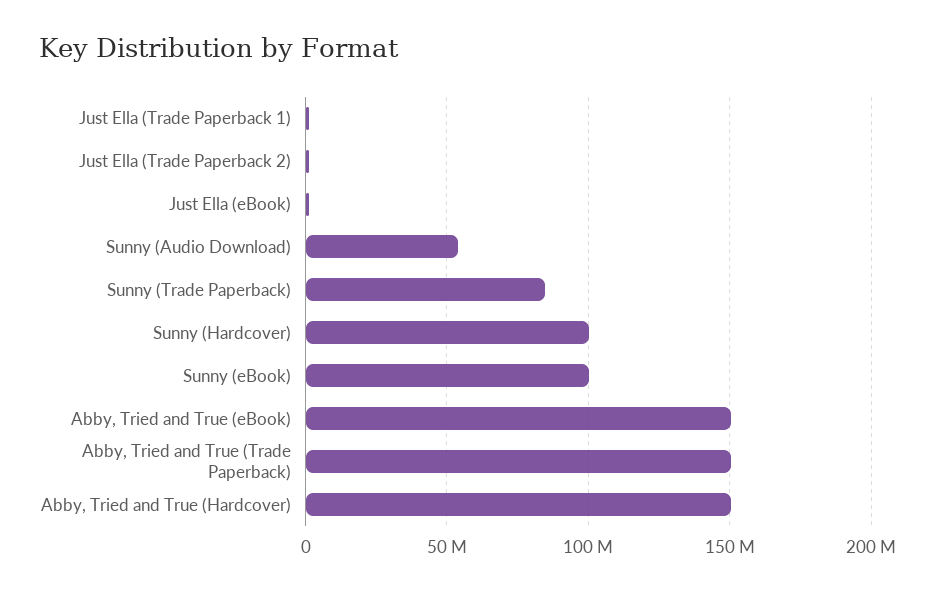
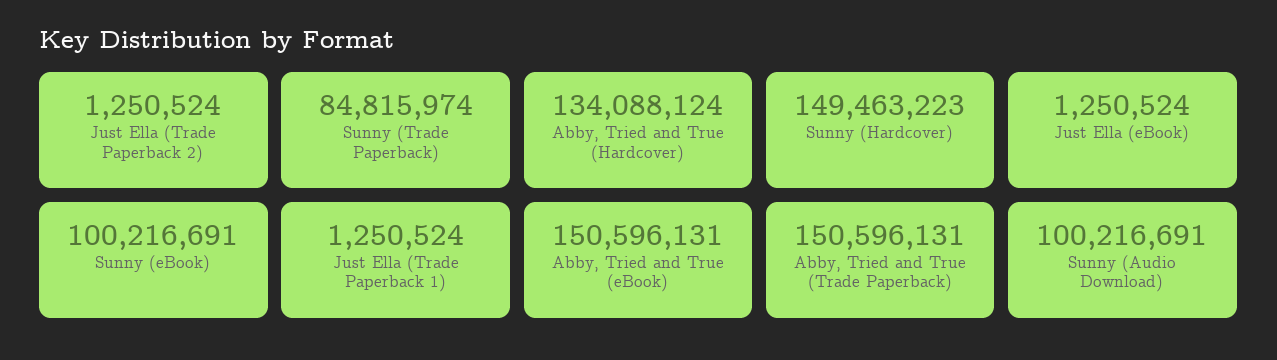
  {
    "Just Ella (Trade Paperback 1)": 1250524,
    "Just Ella (Trade Paperback 2)": 1250524,
    "Just Ella (eBook)": 1250524,
-   "Sunny (Audio Download)": 55000000,
+   "Sunny (Audio Download)": 100216691,
    "Sunny (Trade Paperback)": 84815974,
-   "Sunny (Hardcover)": 100000000,
+   "Sunny (Hardcover)": 149463223,
    "Sunny (eBook)": 100216691,
    "Abby, Tried and True (eBook)": 150596131,
    "Abby, Tried and True (Trade Paperback)": 150596131,
-   "Abby, Tried and True (Hardcover)": 150000000
+   "Abby, Tried and True (Hardcover)": 134088124
  }

